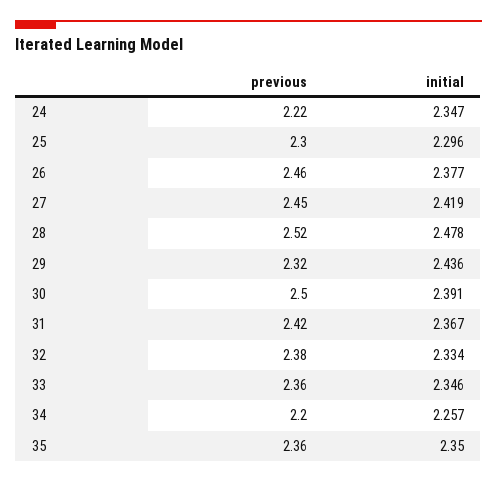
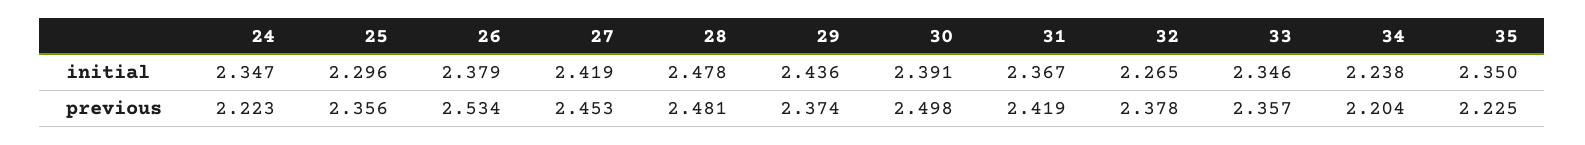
  {
    "previous": {
      "24": 2.223,
-     "25": 2.3,
+     "25": 2.356,
-     "26": 2.46,
+     "26": 2.534,
      "27": 2.453,
-     "28": 2.52,
+     "28": 2.481,
-     "29": 2.32,
+     "29": 2.374,
      "30": 2.498,
      "31": 2.419,
      "32": 2.378,
      "33": 2.357,
      "34": 2.204,
-     "35": 2.36
+     "35": 2.225
    },
    "initial": {
      "24": 2.347,
      "25": 2.296,
-     "26": 2.377,
+     "26": 2.379,
      "27": 2.419,
      "28": 2.478,
      "29": 2.436,
      "30": 2.391,
      "31": 2.367,
-     "32": 2.334,
+     "32": 2.265,
      "33": 2.346,
-     "34": 2.257,
+     "34": 2.238,
      "35": 2.35
    }
  }

